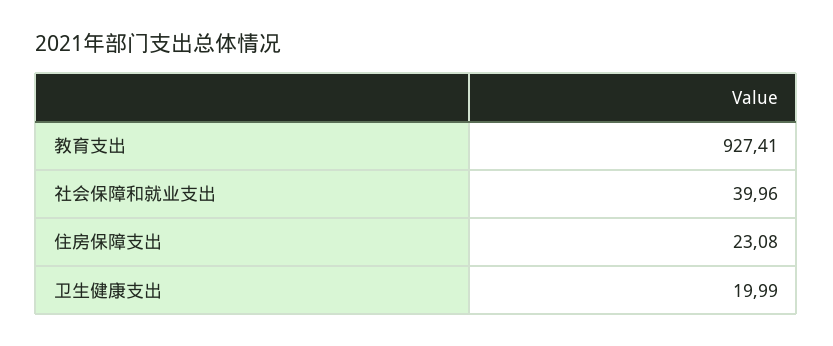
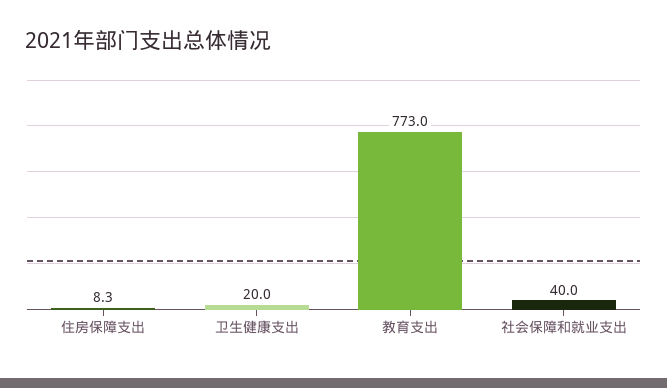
  {
-   "教育支出": 927.41,
+   "教育支出": 773,
    "社会保障和就业支出": 39.96,
-   "住房保障支出": 23.08,
+   "住房保障支出": 8.3,
    "卫生健康支出": 19.99
  }

